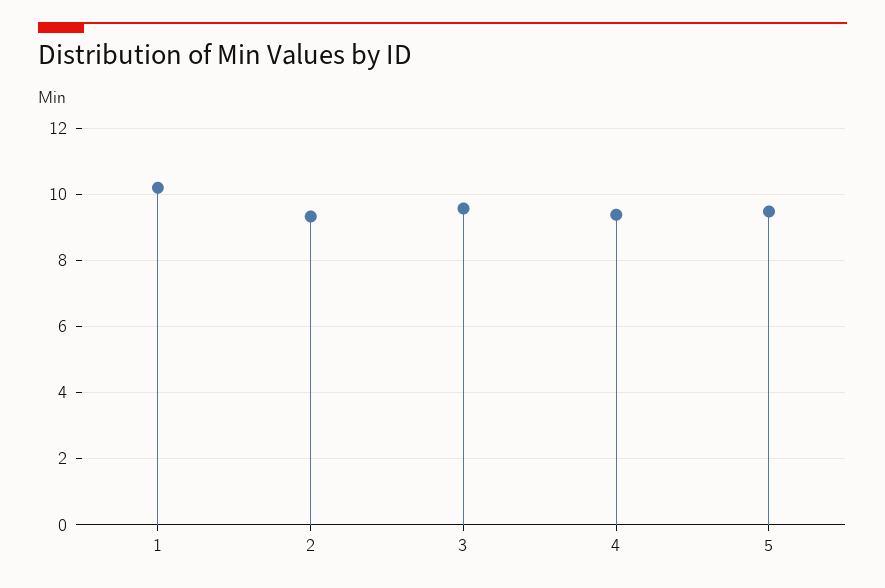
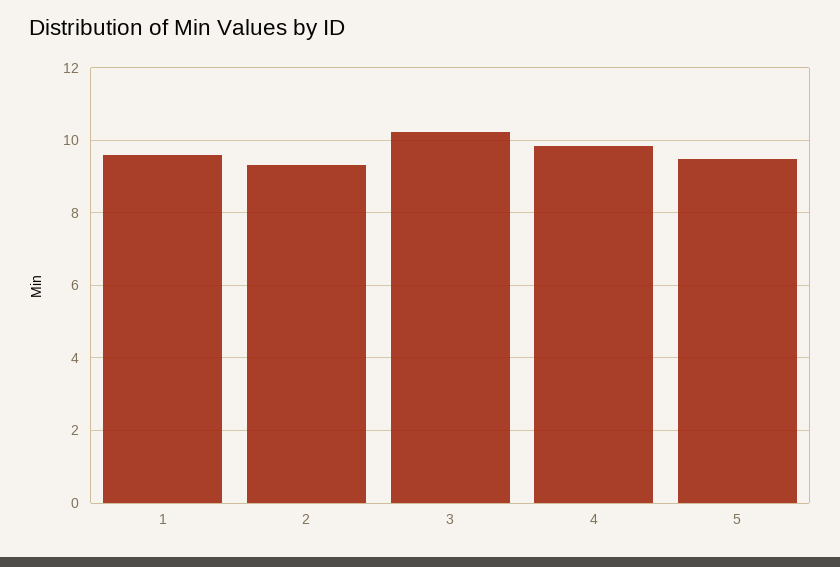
  {
-   "1": 10.2,
+   "1": 9.6,
    "2": 9.4,
-   "3": 9.6,
+   "3": 10.2,
-   "4": 9.4,
+   "4": 9.8,
    "5": 9.4
  }

